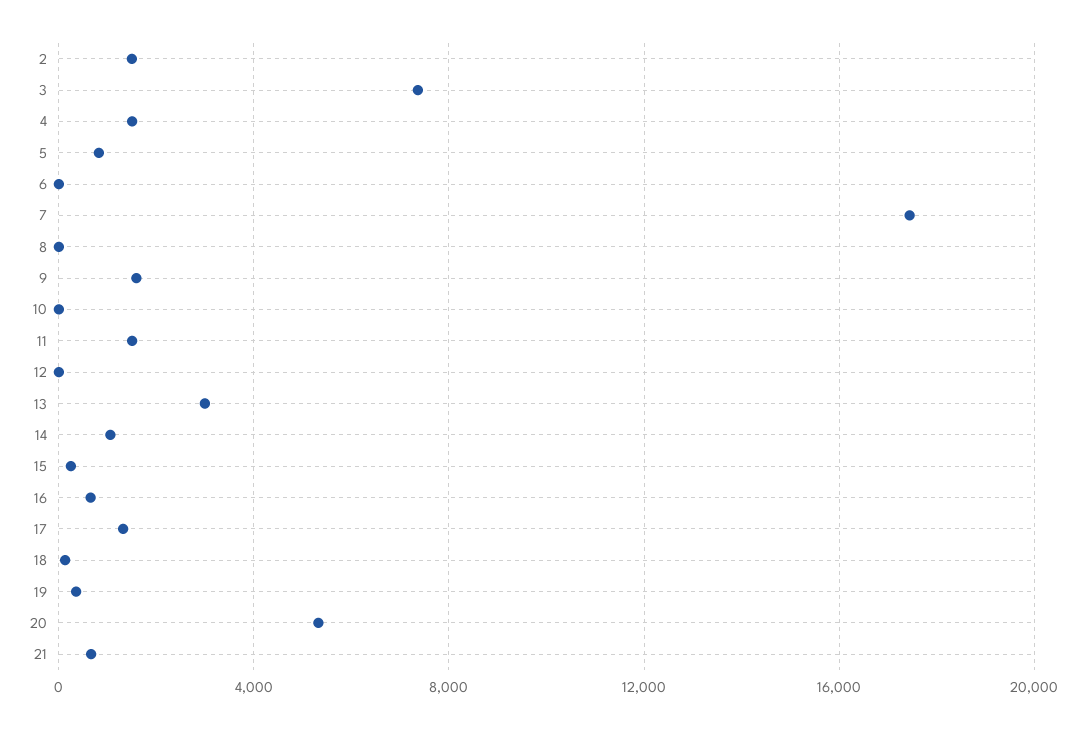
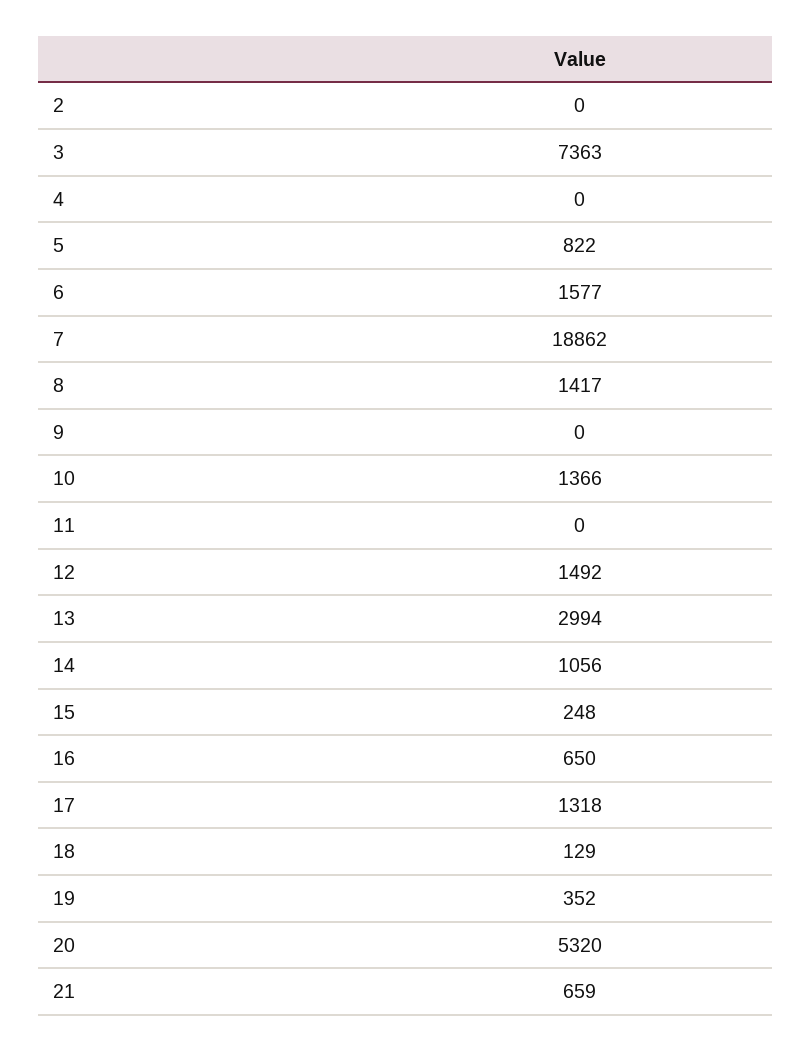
  {
-   "2": 1500,
+   "2": 0,
    "3": 7363,
-   "4": 1500,
+   "4": 0,
    "5": 822,
-   "6": 0,
+   "6": 1577,
-   "7": 17500,
+   "7": 18862,
-   "8": 0,
+   "8": 1417,
-   "9": 1500,
+   "9": 0,
-   "10": 0,
+   "10": 1366,
-   "11": 1500,
+   "11": 0,
-   "12": 0,
+   "12": 1492,
    "13": 2994,
    "14": 1056,
    "15": 248,
    "16": 650,
    "17": 1318,
    "18": 129,
    "19": 352,
    "20": 5320,
    "21": 659
  }

